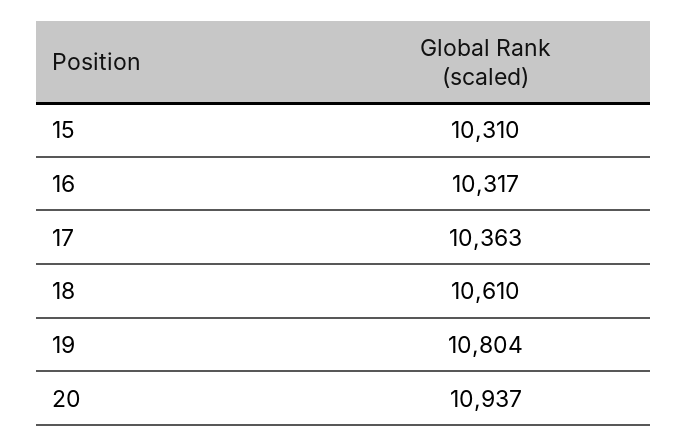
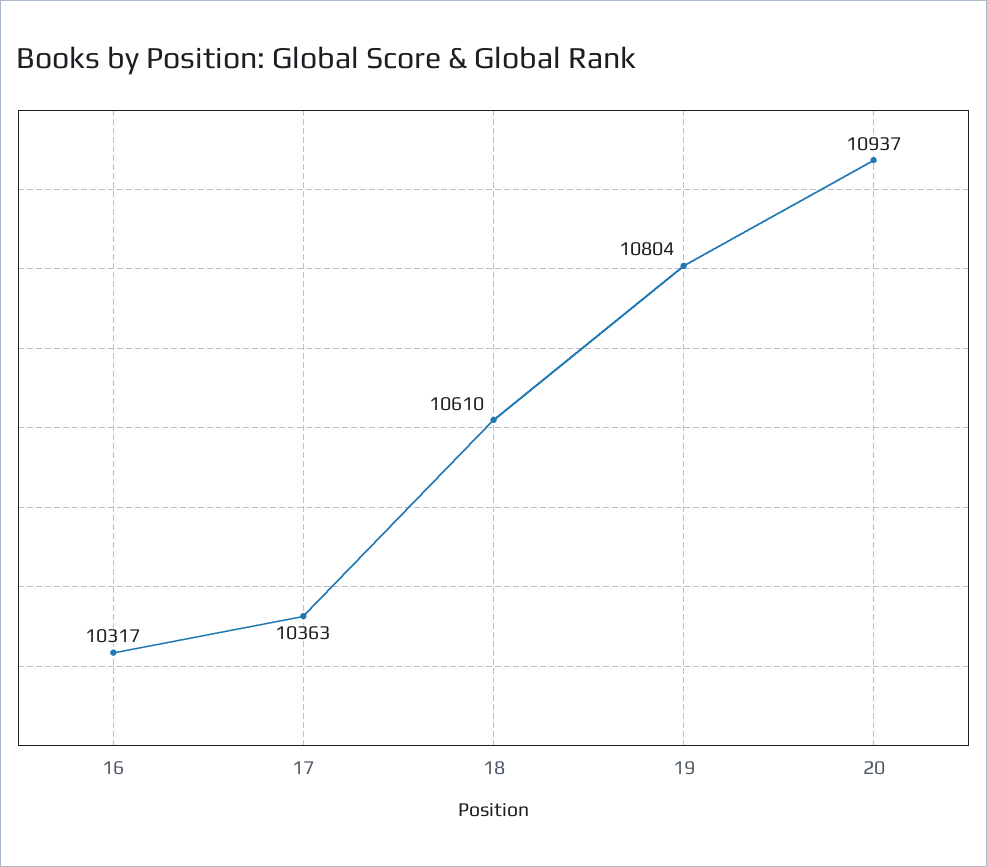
  {
-   "15": 10310,
    "16": 10317,
    "17": 10363,
    "18": 10610,
    "19": 10804,
    "20": 10937
  }

